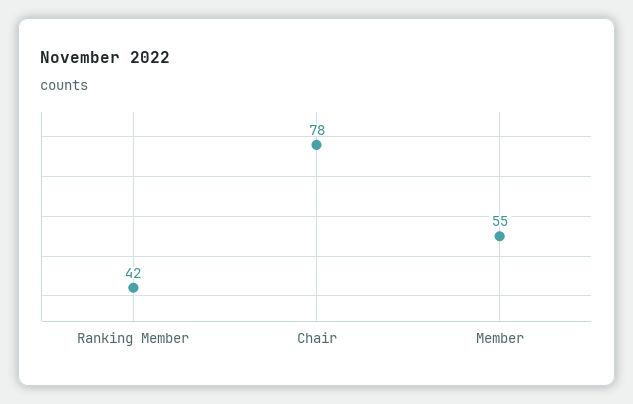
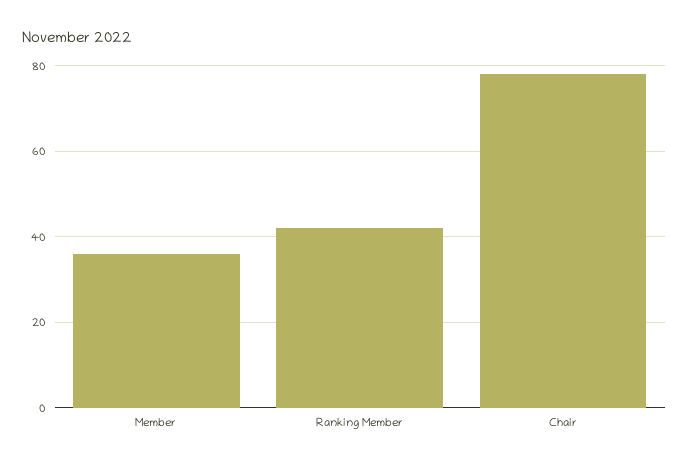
  {
    "Ranking Member": 42,
    "Chair": 78,
-   "Member": 55
+   "Member": 35
  }

